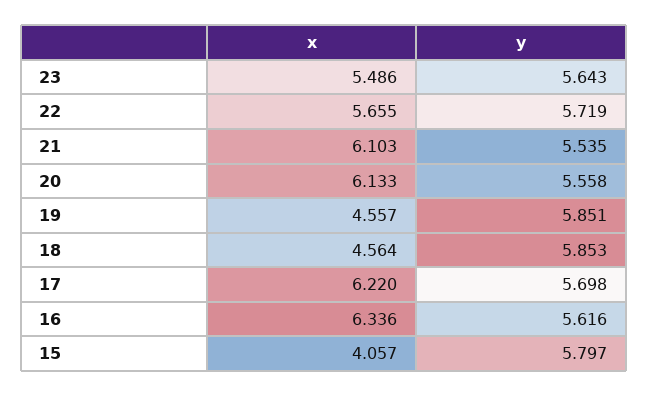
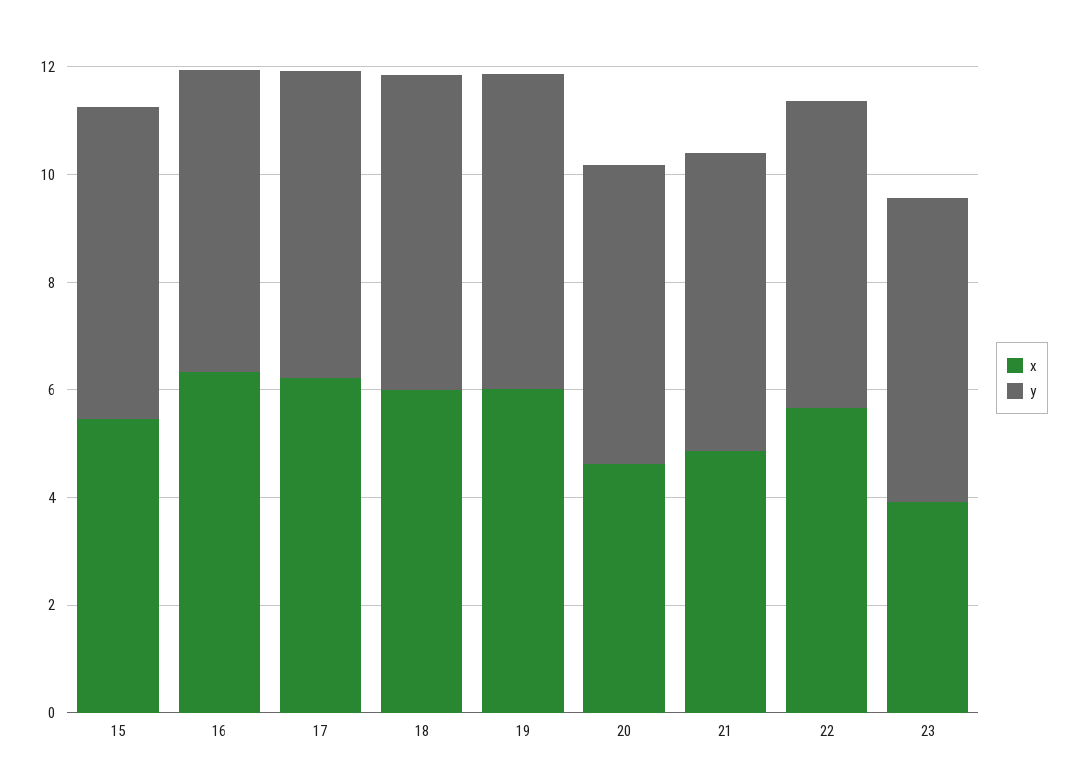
  {
    "x": {
-     "23": 5.486,
+     "23": 4,
      "22": 5.655,
-     "21": 6.103,
+     "21": 5,
-     "20": 6.133,
+     "20": 4.5,
-     "19": 4.557,
+     "19": 6,
-     "18": 4.564,
+     "18": 6,
      "17": 6.22,
      "16": 6.336,
-     "15": 4.057
+     "15": 5.5
    },
    "y": {
      "23": 5.643,
      "22": 5.719,
      "21": 5.535,
      "20": 5.558,
      "19": 5.851,
      "18": 5.853,
      "17": 5.698,
      "16": 5.616,
      "15": 5.797
    }
  }

